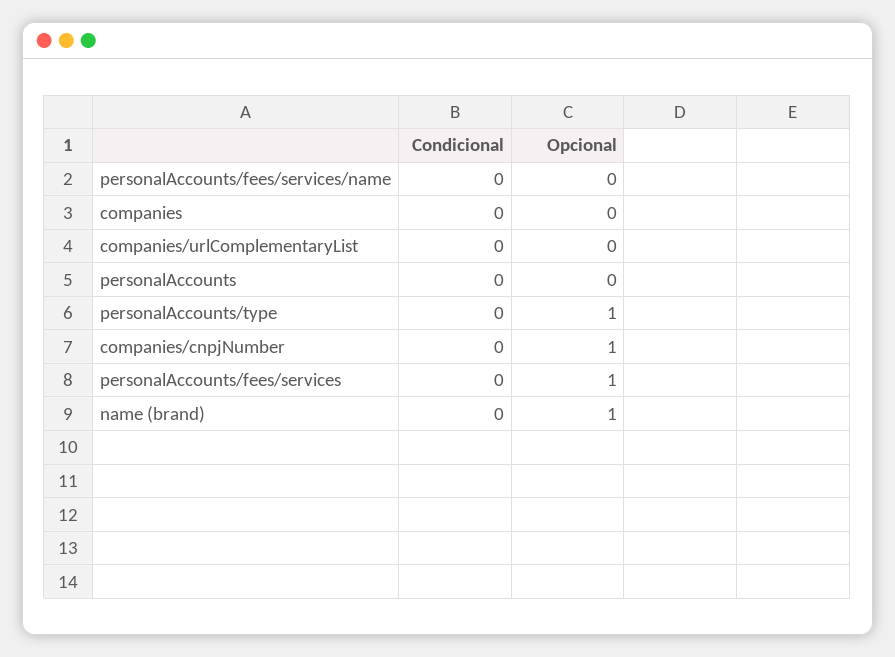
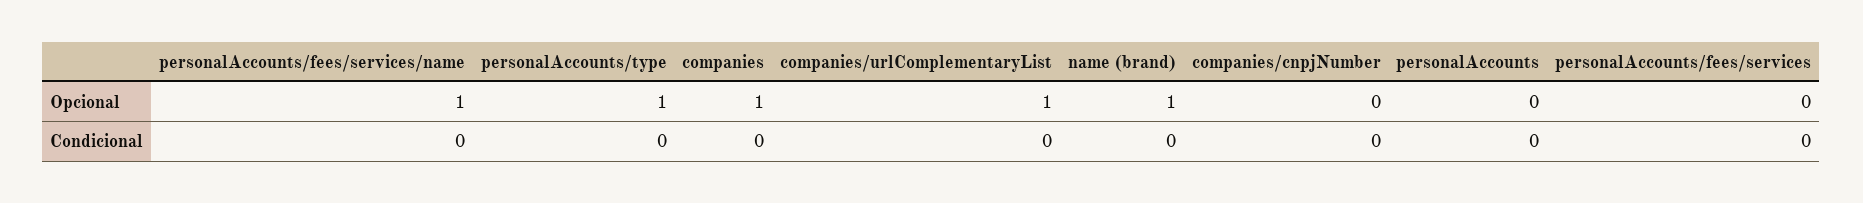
  {
    "Condicional": {
      "personalAccounts/fees/services/name": 0,
      "companies": 0,
      "companies/urlComplementaryList": 0,
      "personalAccounts": 0,
      "personalAccounts/type": 0,
      "companies/cnpjNumber": 0,
      "personalAccounts/fees/services": 0,
      "name (brand)": 0
    },
    "Opcional": {
-     "personalAccounts/fees/services/name": 0,
+     "personalAccounts/fees/services/name": 1,
-     "companies": 0,
+     "companies": 1,
-     "companies/urlComplementaryList": 0,
+     "companies/urlComplementaryList": 1,
      "personalAccounts": 0,
      "personalAccounts/type": 1,
-     "companies/cnpjNumber": 1,
+     "companies/cnpjNumber": 0,
-     "personalAccounts/fees/services": 1,
+     "personalAccounts/fees/services": 0,
      "name (brand)": 1
    }
  }

